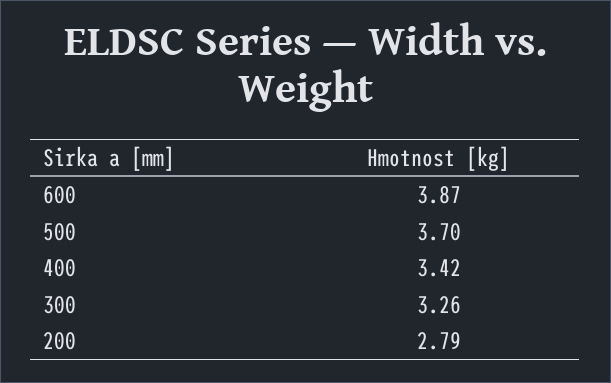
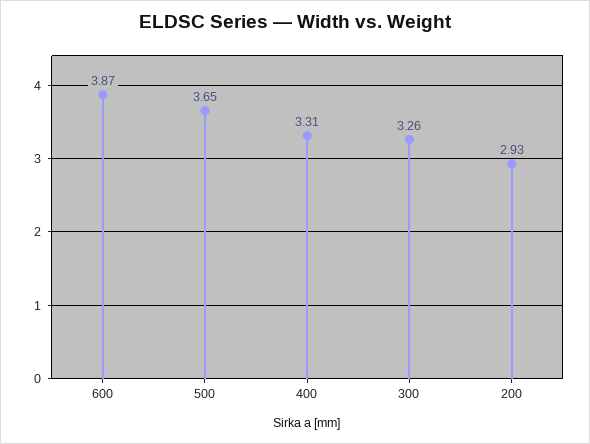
  {
    "600": 3.87,
-   "500": 3.7,
+   "500": 3.65,
-   "400": 3.42,
+   "400": 3.31,
    "300": 3.26,
-   "200": 2.79
+   "200": 2.93
  }

